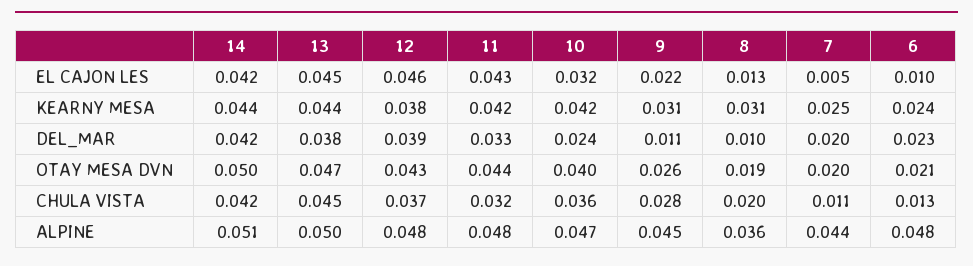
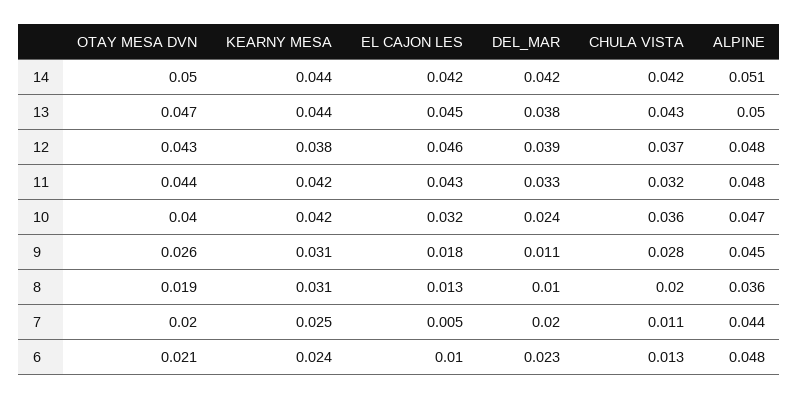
  {
    "14": {
      "EL CAJON LES": 0.042,
      "KEARNY MESA": 0.044,
      "DEL_MAR": 0.042,
      "OTAY MESA DVN": 0.05,
      "CHULA VISTA": 0.042,
      "ALPINE": 0.051
    },
    "13": {
      "EL CAJON LES": 0.045,
      "KEARNY MESA": 0.044,
      "DEL_MAR": 0.038,
      "OTAY MESA DVN": 0.047,
-     "CHULA VISTA": 0.045,
+     "CHULA VISTA": 0.043,
      "ALPINE": 0.05
    },
    "12": {
      "EL CAJON LES": 0.046,
      "KEARNY MESA": 0.038,
      "DEL_MAR": 0.039,
      "OTAY MESA DVN": 0.043,
      "CHULA VISTA": 0.037,
      "ALPINE": 0.048
    },
    "11": {
      "EL CAJON LES": 0.043,
      "KEARNY MESA": 0.042,
      "DEL_MAR": 0.033,
      "OTAY MESA DVN": 0.044,
      "CHULA VISTA": 0.032,
      "ALPINE": 0.048
    },
    "10": {
      "EL CAJON LES": 0.032,
      "KEARNY MESA": 0.042,
      "DEL_MAR": 0.024,
      "OTAY MESA DVN": 0.04,
      "CHULA VISTA": 0.036,
      "ALPINE": 0.047
    },
    "9": {
-     "EL CAJON LES": 0.022,
+     "EL CAJON LES": 0.018,
      "KEARNY MESA": 0.031,
      "DEL_MAR": 0.011,
      "OTAY MESA DVN": 0.026,
      "CHULA VISTA": 0.028,
      "ALPINE": 0.045
    },
    "8": {
      "EL CAJON LES": 0.013,
      "KEARNY MESA": 0.031,
      "DEL_MAR": 0.01,
      "OTAY MESA DVN": 0.019,
      "CHULA VISTA": 0.02,
      "ALPINE": 0.036
    },
    "7": {
      "EL CAJON LES": 0.005,
      "KEARNY MESA": 0.025,
      "DEL_MAR": 0.02,
      "OTAY MESA DVN": 0.02,
      "CHULA VISTA": 0.011,
      "ALPINE": 0.044
    },
    "6": {
      "EL CAJON LES": 0.01,
      "KEARNY MESA": 0.024,
      "DEL_MAR": 0.023,
      "OTAY MESA DVN": 0.021,
      "CHULA VISTA": 0.013,
      "ALPINE": 0.048
    }
  }

